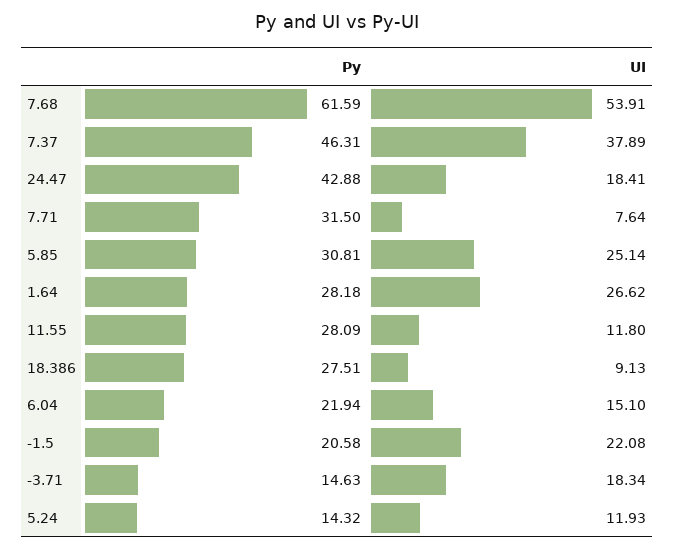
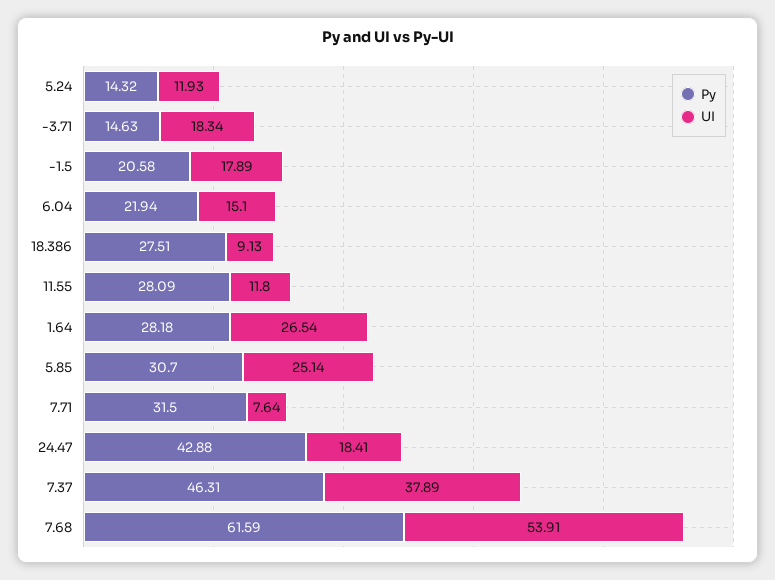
  {
    "Py": {
      "7.68": 61.59,
      "7.37": 46.31,
      "24.47": 42.88,
      "7.71": 31.5,
-     "5.85": 30.81,
+     "5.85": 30.7,
      "1.64": 28.18,
      "11.55": 28.09,
      "18.386": 27.51,
      "6.04": 21.94,
      "-1.5": 20.58,
      "-3.71": 14.63,
      "5.24": 14.32
    },
    "UI": {
      "7.68": 53.91,
      "7.37": 37.89,
      "24.47": 18.41,
      "7.71": 7.64,
      "5.85": 25.14,
-     "1.64": 26.62,
+     "1.64": 26.54,
      "11.55": 11.8,
      "18.386": 9.13,
      "6.04": 15.1,
-     "-1.5": 22.08,
+     "-1.5": 17.89,
      "-3.71": 18.34,
      "5.24": 11.93
    }
  }

